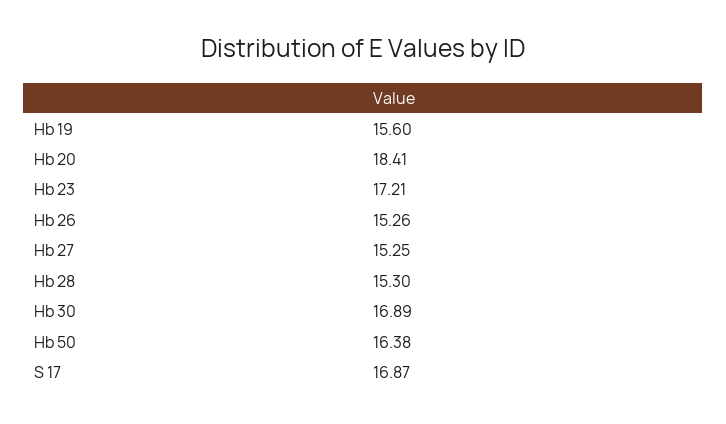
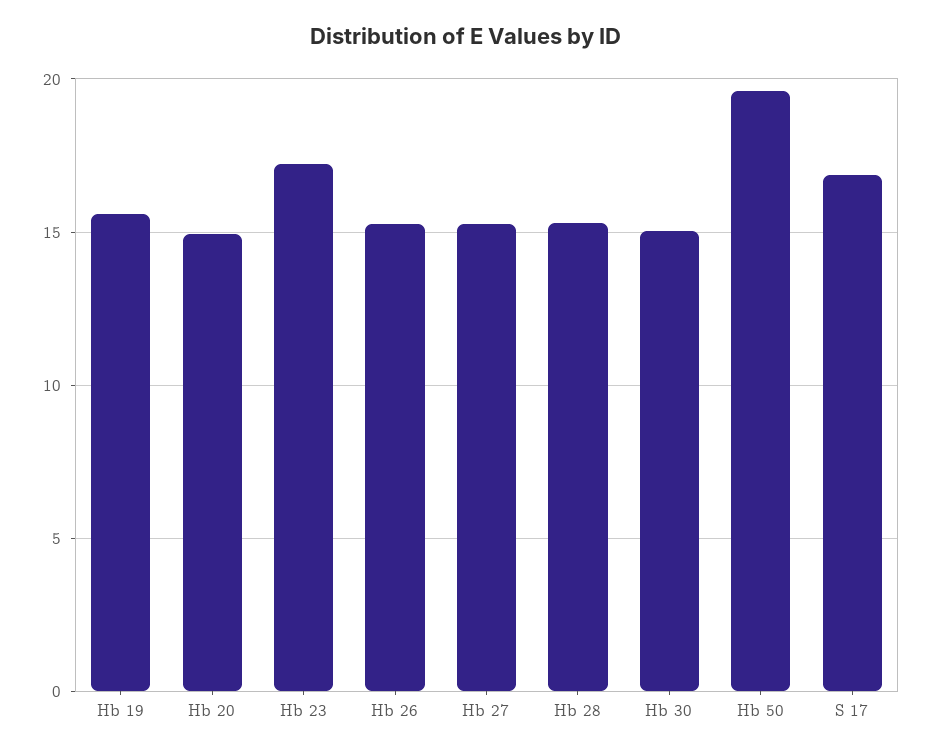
  {
    "Hb 19": 15.6,
-   "Hb 20": 18.41,
+   "Hb 20": 15,
    "Hb 23": 17.21,
    "Hb 26": 15.26,
    "Hb 27": 15.25,
    "Hb 28": 15.3,
-   "Hb 30": 16.89,
+   "Hb 30": 15,
-   "Hb 50": 16.38,
+   "Hb 50": 19.5,
    "S 17": 16.87
  }

